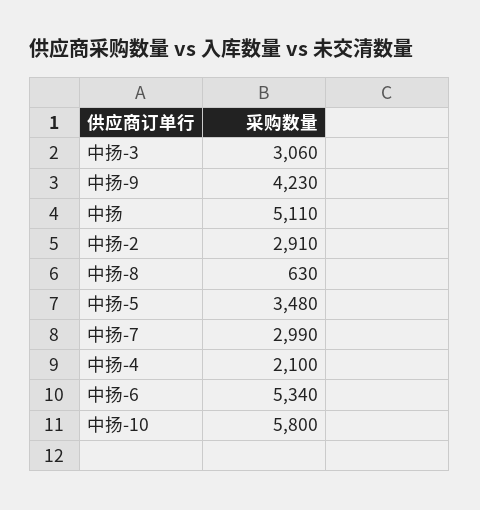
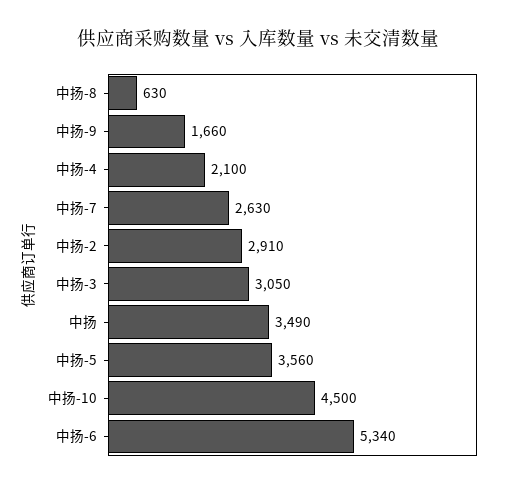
  {
-   "中扬-3": 3060,
+   "中扬-3": 3050,
-   "中扬-9": 4230,
+   "中扬-9": 1660,
-   "中扬": 5110,
+   "中扬": 3490,
    "中扬-2": 2910,
    "中扬-8": 630,
-   "中扬-5": 3480,
+   "中扬-5": 3560,
-   "中扬-7": 2990,
+   "中扬-7": 2630,
    "中扬-4": 2100,
    "中扬-6": 5340,
-   "中扬-10": 5800
+   "中扬-10": 4500
  }

